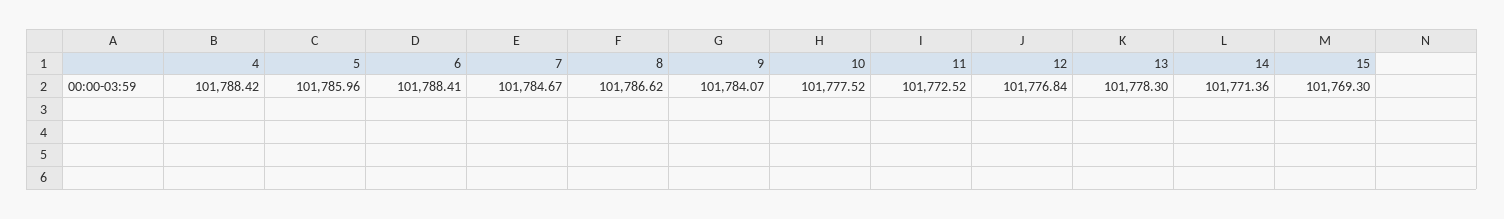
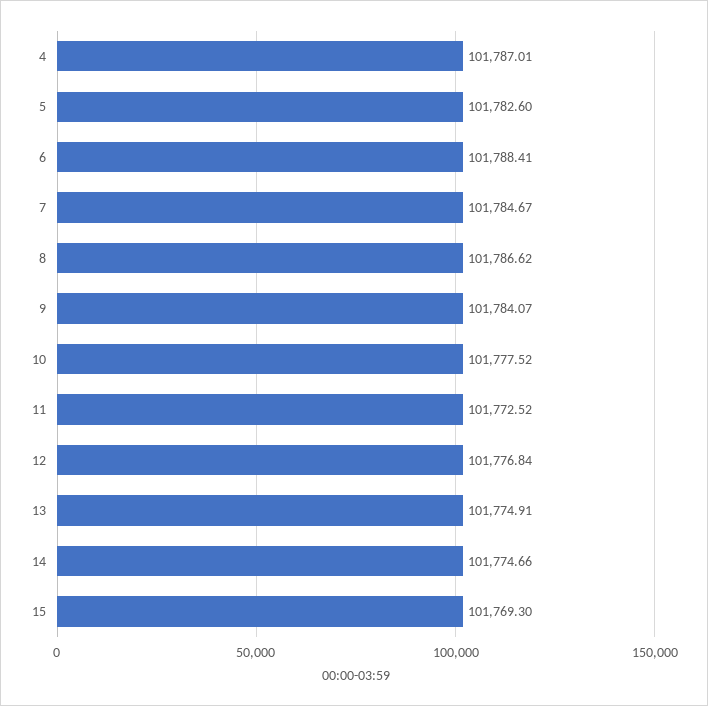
  {
-   "4": 101788.42,
+   "4": 101787.01,
-   "5": 101785.96,
+   "5": 101782.6,
    "6": 101788.41,
    "7": 101784.67,
    "8": 101786.62,
    "9": 101784.07,
    "10": 101777.52,
    "11": 101772.52,
    "12": 101776.84,
-   "13": 101778.3,
+   "13": 101774.91,
-   "14": 101771.36,
+   "14": 101774.66,
    "15": 101769.3
  }

